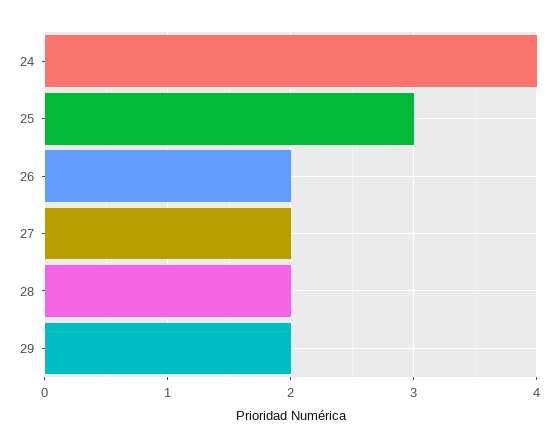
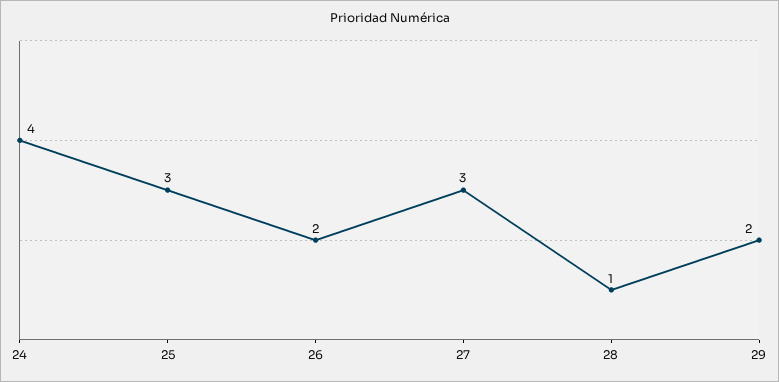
  {
    "24": 4,
    "25": 3,
    "26": 2,
-   "27": 2,
+   "27": 3,
-   "28": 2,
+   "28": 1,
    "29": 2
  }

